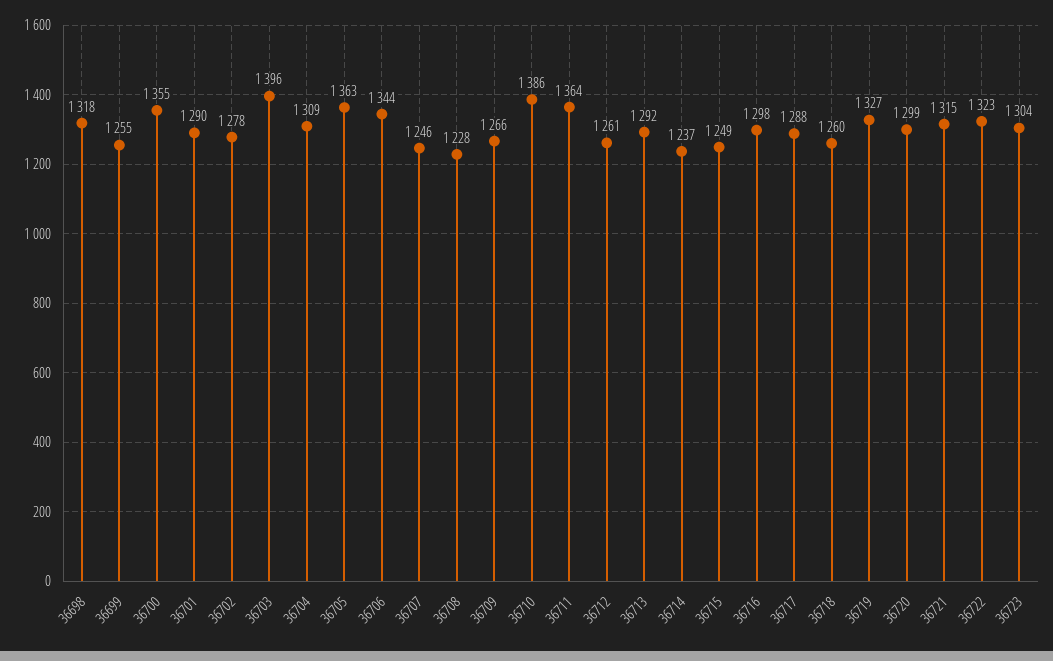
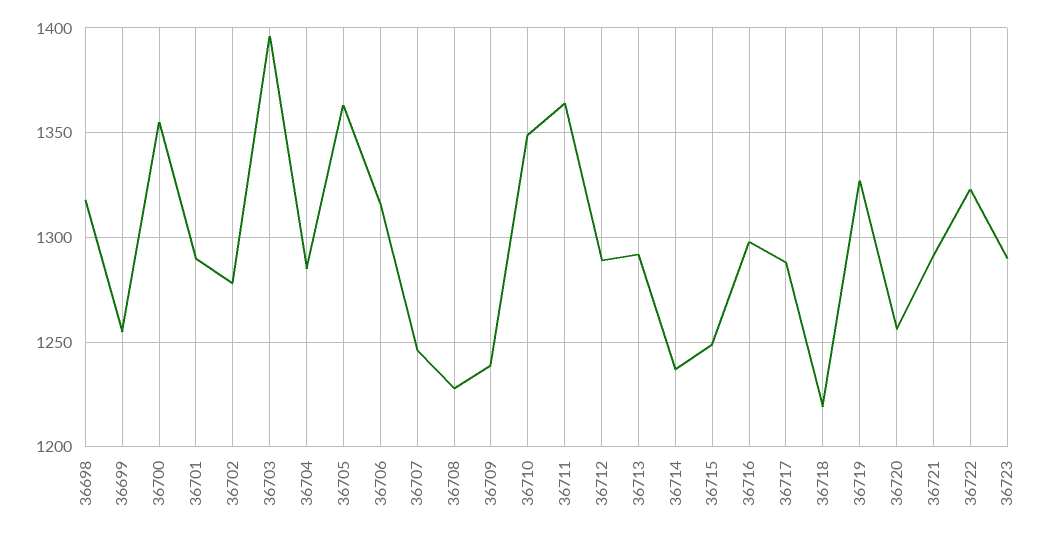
  {
    "36698": 1318,
    "36699": 1255,
    "36700": 1355,
    "36701": 1290,
    "36702": 1278,
    "36703": 1396,
-   "36704": 1309,
+   "36704": 1285,
    "36705": 1363,
-   "36706": 1344,
+   "36706": 1315,
    "36707": 1246,
    "36708": 1228,
-   "36709": 1266,
+   "36709": 1240,
-   "36710": 1386,
+   "36710": 1350,
    "36711": 1364,
-   "36712": 1261,
+   "36712": 1290,
    "36713": 1292,
    "36714": 1237,
    "36715": 1249,
    "36716": 1298,
    "36717": 1288,
-   "36718": 1260,
+   "36718": 1220,
    "36719": 1327,
-   "36720": 1299,
+   "36720": 1255,
-   "36721": 1315,
+   "36721": 1290,
    "36722": 1323,
-   "36723": 1304
+   "36723": 1290
  }

